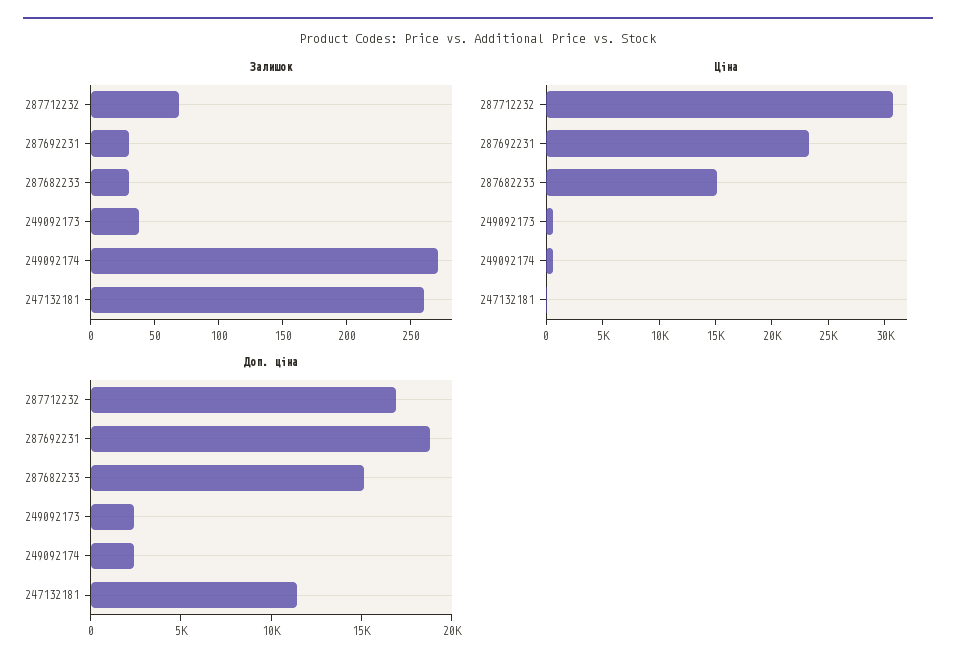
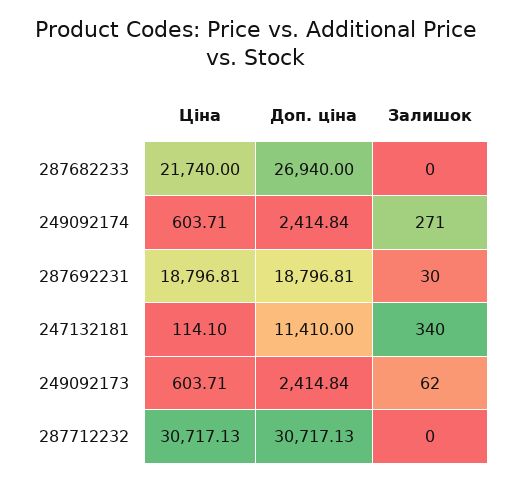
  {
    "Залишок": {
-     "287712232": 70,
+     "287712232": 0,
      "287692231": 30,
-     "287682233": 30,
+     "287682233": 0,
-     "249092173": 40,
+     "249092173": 62,
      "249092174": 271,
-     "247132181": 260
+     "247132181": 340
    },
    "Ціна": {
      "287712232": 30717.13,
-     "287692231": 23000,
+     "287692231": 18796.81,
-     "287682233": 15000,
+     "287682233": 21740,
      "249092173": 603.71,
      "249092174": 603.71,
      "247132181": 114.1
    },
    "Доп. ціна": {
-     "287712232": 17000,
+     "287712232": 30717.13,
      "287692231": 18796.81,
-     "287682233": 15000,
+     "287682233": 26940,
      "249092173": 2414.84,
      "249092174": 2414.84,
      "247132181": 11410
    }
  }

